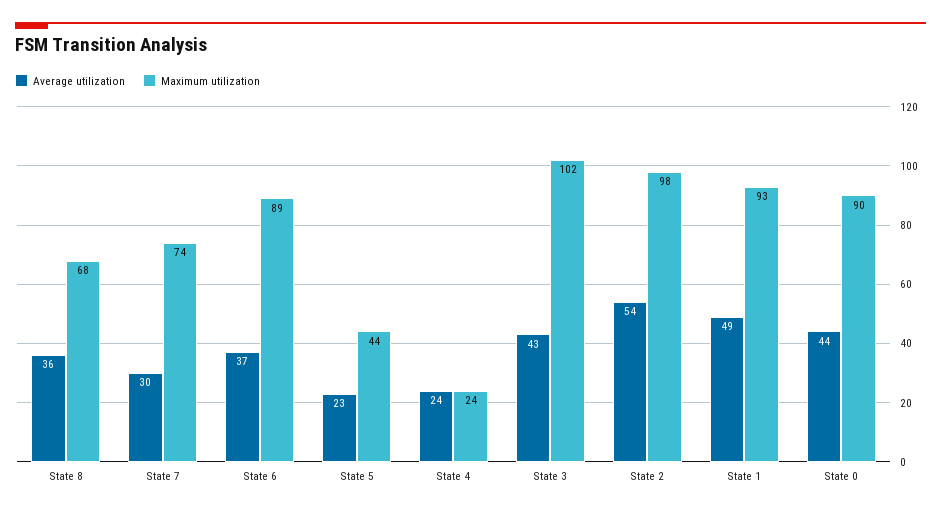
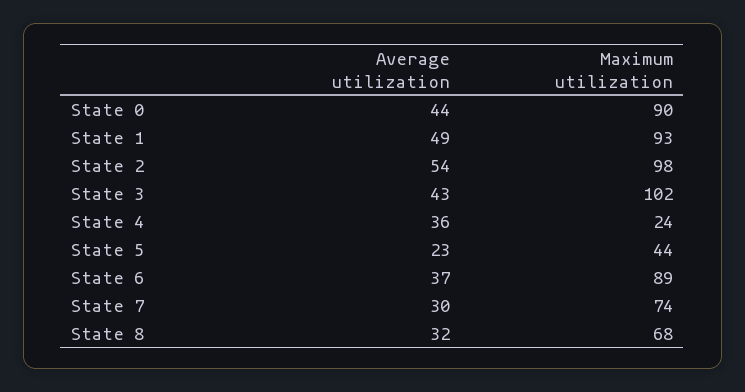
  {
    "Average utilization": {
-     "State 8": 36,
+     "State 8": 32,
      "State 7": 30,
      "State 6": 37,
      "State 5": 23,
-     "State 4": 24,
+     "State 4": 36,
      "State 3": 43,
      "State 2": 54,
      "State 1": 49,
      "State 0": 44
    },
    "Maximum utilization": {
      "State 8": 68,
      "State 7": 74,
      "State 6": 89,
      "State 5": 44,
      "State 4": 24,
      "State 3": 102,
      "State 2": 98,
      "State 1": 93,
      "State 0": 90
    }
  }

